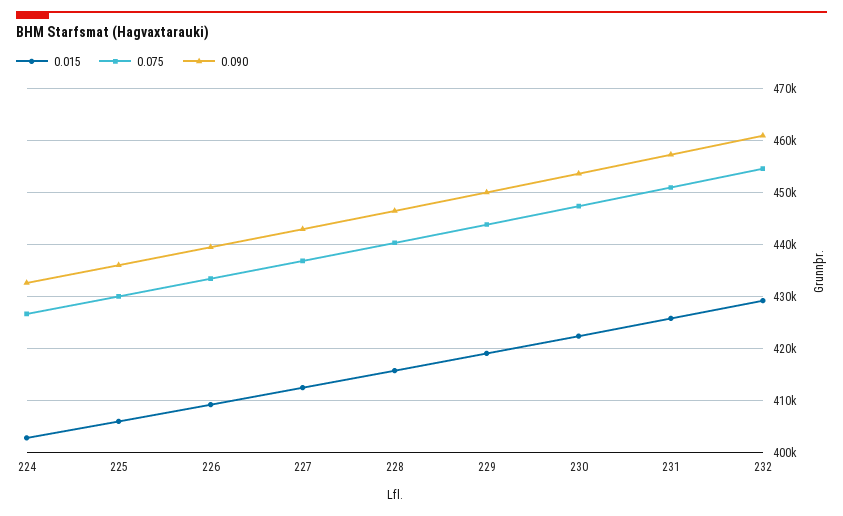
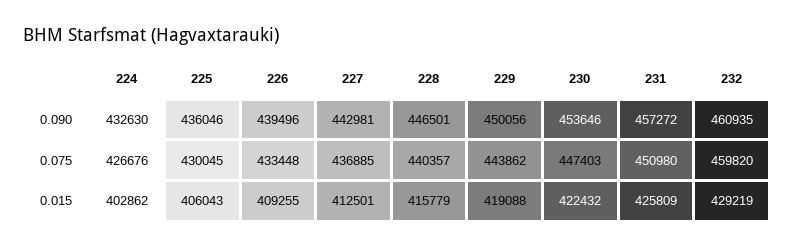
  {
    "0.015": {
      "224": 402862,
      "225": 406043,
      "226": 409255,
      "227": 412501,
      "228": 415779,
      "229": 419088,
      "230": 422432,
      "231": 425809,
      "232": 429219
    },
    "0.075": {
      "224": 426676,
      "225": 430045,
      "226": 433448,
      "227": 436885,
      "228": 440357,
      "229": 443862,
      "230": 447403,
      "231": 450980,
-     "232": 454000
+     "232": 459820
    },
    "0.090": {
      "224": 432630,
      "225": 436046,
      "226": 439496,
      "227": 442981,
      "228": 446501,
      "229": 450056,
      "230": 453646,
      "231": 457272,
      "232": 460935
    }
  }

